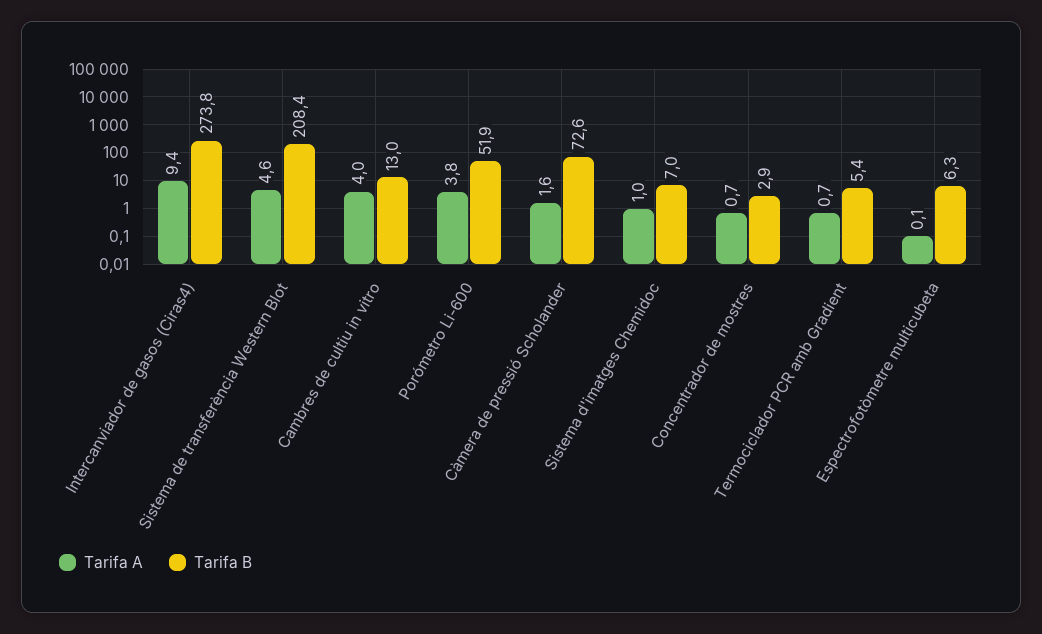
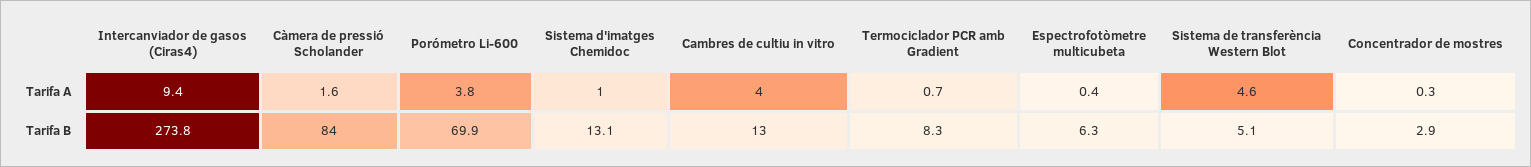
  {
    "Tarifa A": {
      "Intercanviador de gasos (Ciras4)": 9.4,
      "Sistema de transferència Western Blot": 4.6,
      "Cambres de cultiu in vitro": 4,
      "Porómetro Li-600": 3.8,
      "Càmera de pressió Scholander": 1.6,
      "Sistema d'imatges Chemidoc": 1,
-     "Concentrador de mostres": 0.7,
+     "Concentrador de mostres": 0.3,
      "Termociclador PCR amb Gradient": 0.7,
-     "Espectrofotòmetre multicubeta": 0.1
+     "Espectrofotòmetre multicubeta": 0.4
    },
    "Tarifa B": {
      "Intercanviador de gasos (Ciras4)": 273.8,
-     "Sistema de transferència Western Blot": 208.4,
+     "Sistema de transferència Western Blot": 5.1,
      "Cambres de cultiu in vitro": 13,
-     "Porómetro Li-600": 51.9,
+     "Porómetro Li-600": 69.9,
-     "Càmera de pressió Scholander": 72.6,
+     "Càmera de pressió Scholander": 84,
-     "Sistema d'imatges Chemidoc": 7,
+     "Sistema d'imatges Chemidoc": 13.1,
      "Concentrador de mostres": 2.9,
-     "Termociclador PCR amb Gradient": 5.4,
+     "Termociclador PCR amb Gradient": 8.3,
      "Espectrofotòmetre multicubeta": 6.3
    }
  }

